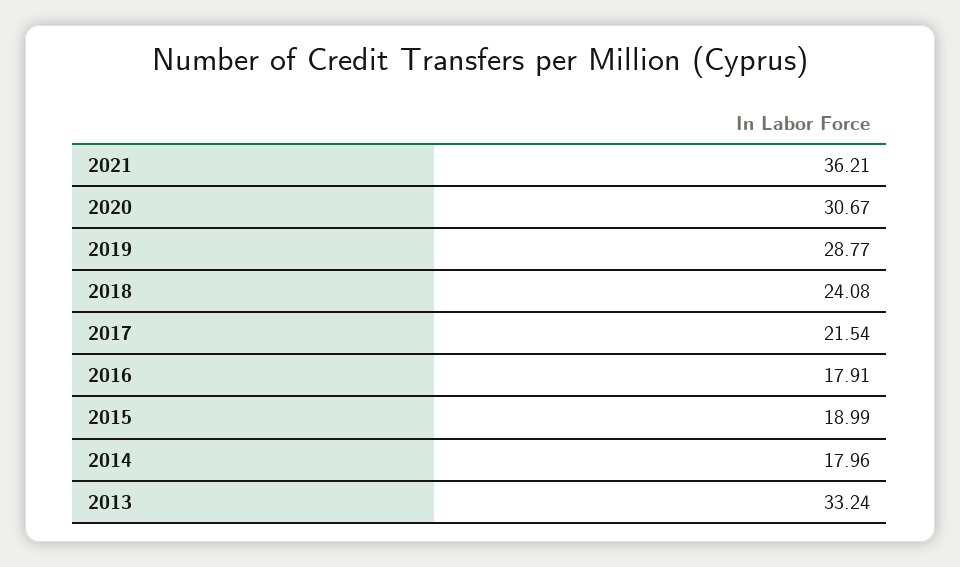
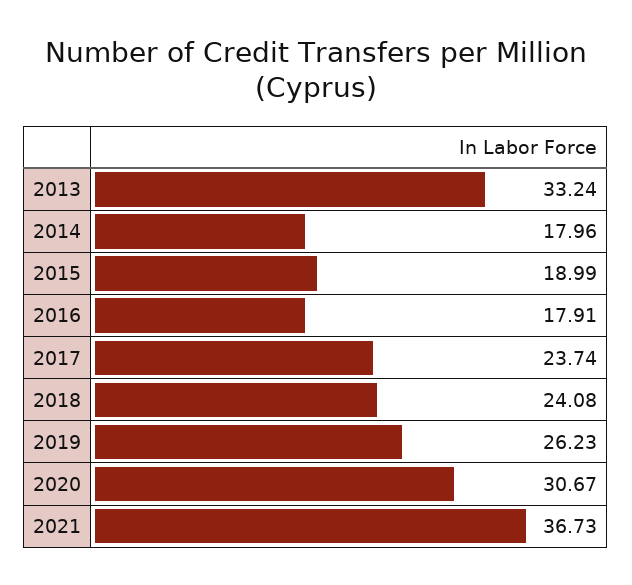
  {
-   "2021": 36.21,
+   "2021": 36.73,
    "2020": 30.67,
-   "2019": 28.77,
+   "2019": 26.23,
    "2018": 24.08,
-   "2017": 21.54,
+   "2017": 23.74,
    "2016": 17.91,
    "2015": 18.99,
    "2014": 17.96,
    "2013": 33.24
  }

